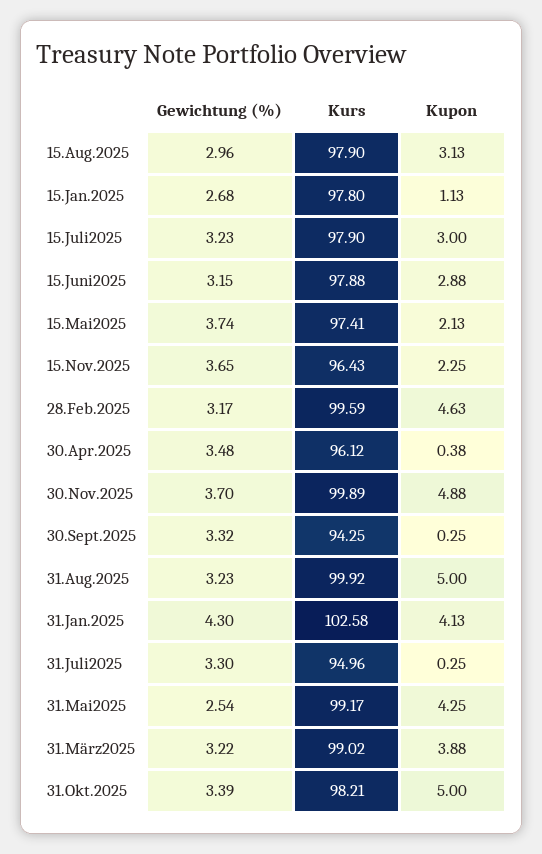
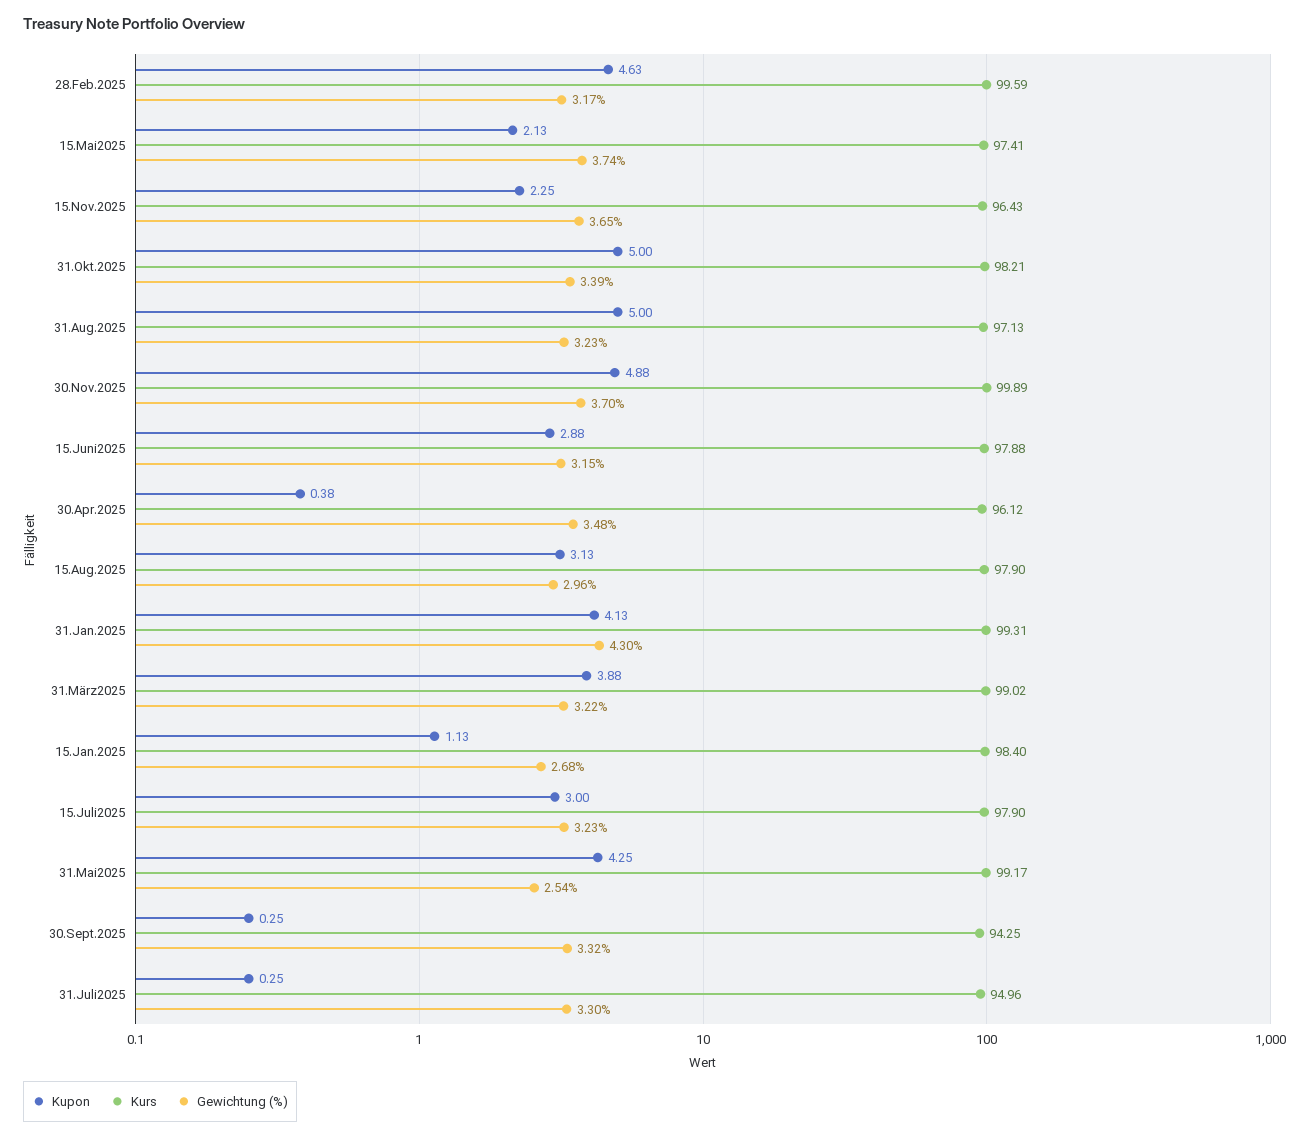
  {
    "Gewichtung (%)": {
      "15.Aug.2025": 2.96,
      "15.Jan.2025": 2.68,
      "15.Juli2025": 3.23,
      "15.Juni2025": 3.15,
      "15.Mai2025": 3.74,
      "15.Nov.2025": 3.65,
      "28.Feb.2025": 3.17,
      "30.Apr.2025": 3.48,
      "30.Nov.2025": 3.7,
      "30.Sept.2025": 3.32,
      "31.Aug.2025": 3.23,
      "31.Jan.2025": 4.3,
      "31.Juli2025": 3.3,
      "31.Mai2025": 2.54,
      "31.März2025": 3.22,
      "31.Okt.2025": 3.39
    },
    "Kurs": {
      "15.Aug.2025": 97.9,
-     "15.Jan.2025": 97.8,
+     "15.Jan.2025": 98.4,
      "15.Juli2025": 97.9,
      "15.Juni2025": 97.88,
      "15.Mai2025": 97.41,
      "15.Nov.2025": 96.43,
      "28.Feb.2025": 99.59,
      "30.Apr.2025": 96.12,
      "30.Nov.2025": 99.89,
      "30.Sept.2025": 94.25,
-     "31.Aug.2025": 99.92,
+     "31.Aug.2025": 97.13,
-     "31.Jan.2025": 102.58,
+     "31.Jan.2025": 99.31,
      "31.Juli2025": 94.96,
      "31.Mai2025": 99.17,
      "31.März2025": 99.02,
      "31.Okt.2025": 98.21
    },
    "Kupon": {
      "15.Aug.2025": 3.13,
      "15.Jan.2025": 1.13,
      "15.Juli2025": 3,
      "15.Juni2025": 2.88,
      "15.Mai2025": 2.13,
      "15.Nov.2025": 2.25,
      "28.Feb.2025": 4.63,
      "30.Apr.2025": 0.38,
      "30.Nov.2025": 4.88,
      "30.Sept.2025": 0.25,
      "31.Aug.2025": 5,
      "31.Jan.2025": 4.13,
      "31.Juli2025": 0.25,
      "31.Mai2025": 4.25,
      "31.März2025": 3.88,
      "31.Okt.2025": 5
    }
  }

